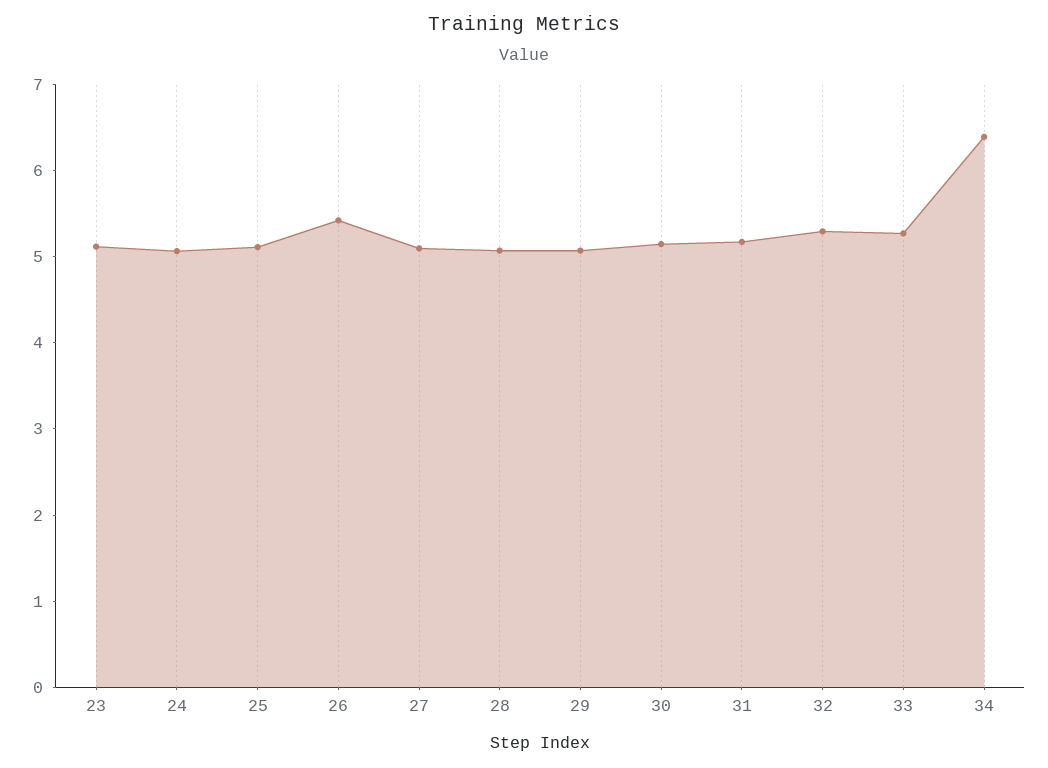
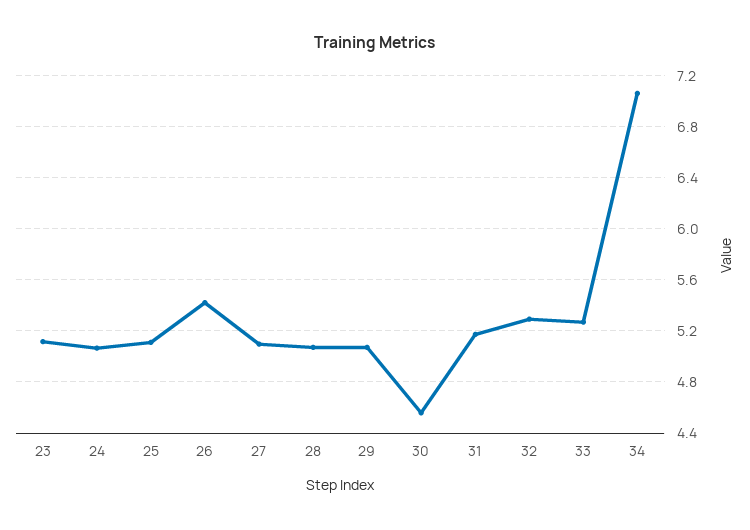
  {
    "23": 5.1,
    "24": 5.05,
    "25": 5.1,
    "26": 5.4,
    "27": 5.1,
    "28": 5.05,
    "29": 5.05,
-   "30": 5.2,
+   "30": 4.55,
    "31": 5.15,
    "32": 5.3,
    "33": 5.25,
-   "34": 6.4
+   "34": 7.05
  }

